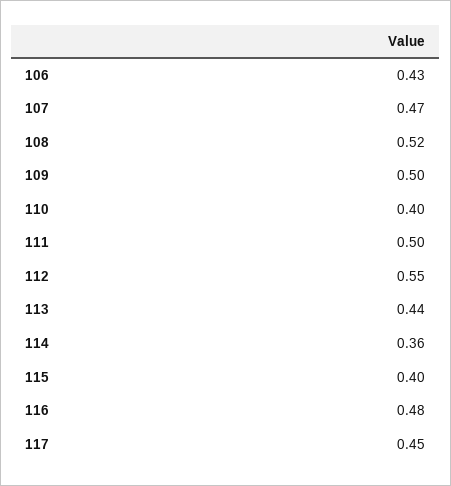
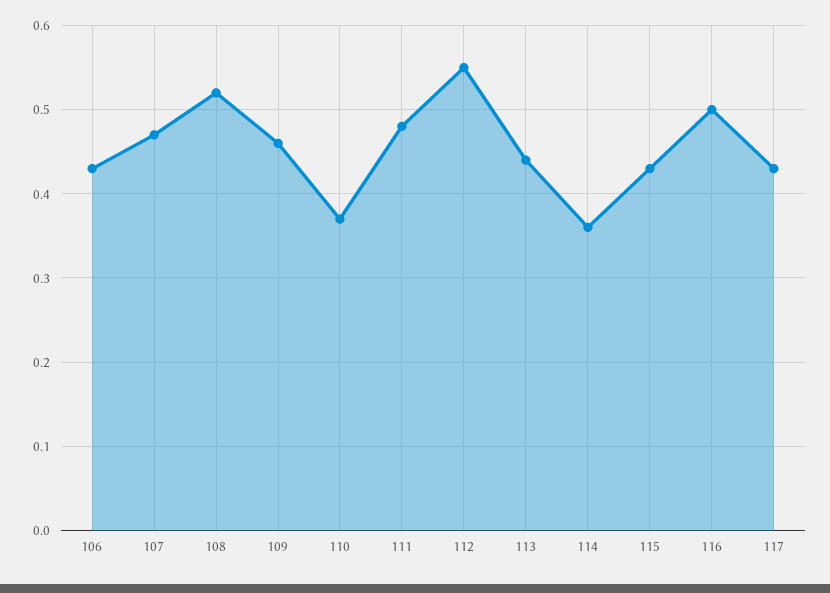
  {
    "106": 0.43,
    "107": 0.47,
    "108": 0.52,
-   "109": 0.5,
+   "109": 0.46,
-   "110": 0.4,
+   "110": 0.37,
-   "111": 0.5,
+   "111": 0.48,
    "112": 0.55,
    "113": 0.44,
    "114": 0.36,
-   "115": 0.4,
+   "115": 0.43,
-   "116": 0.48,
+   "116": 0.5,
-   "117": 0.45
+   "117": 0.43
  }

